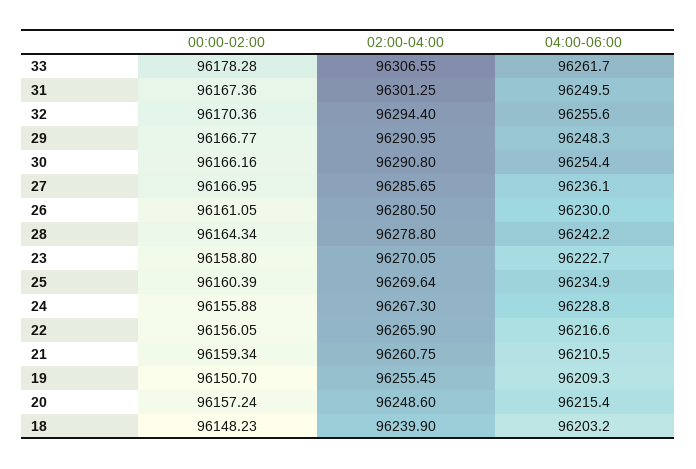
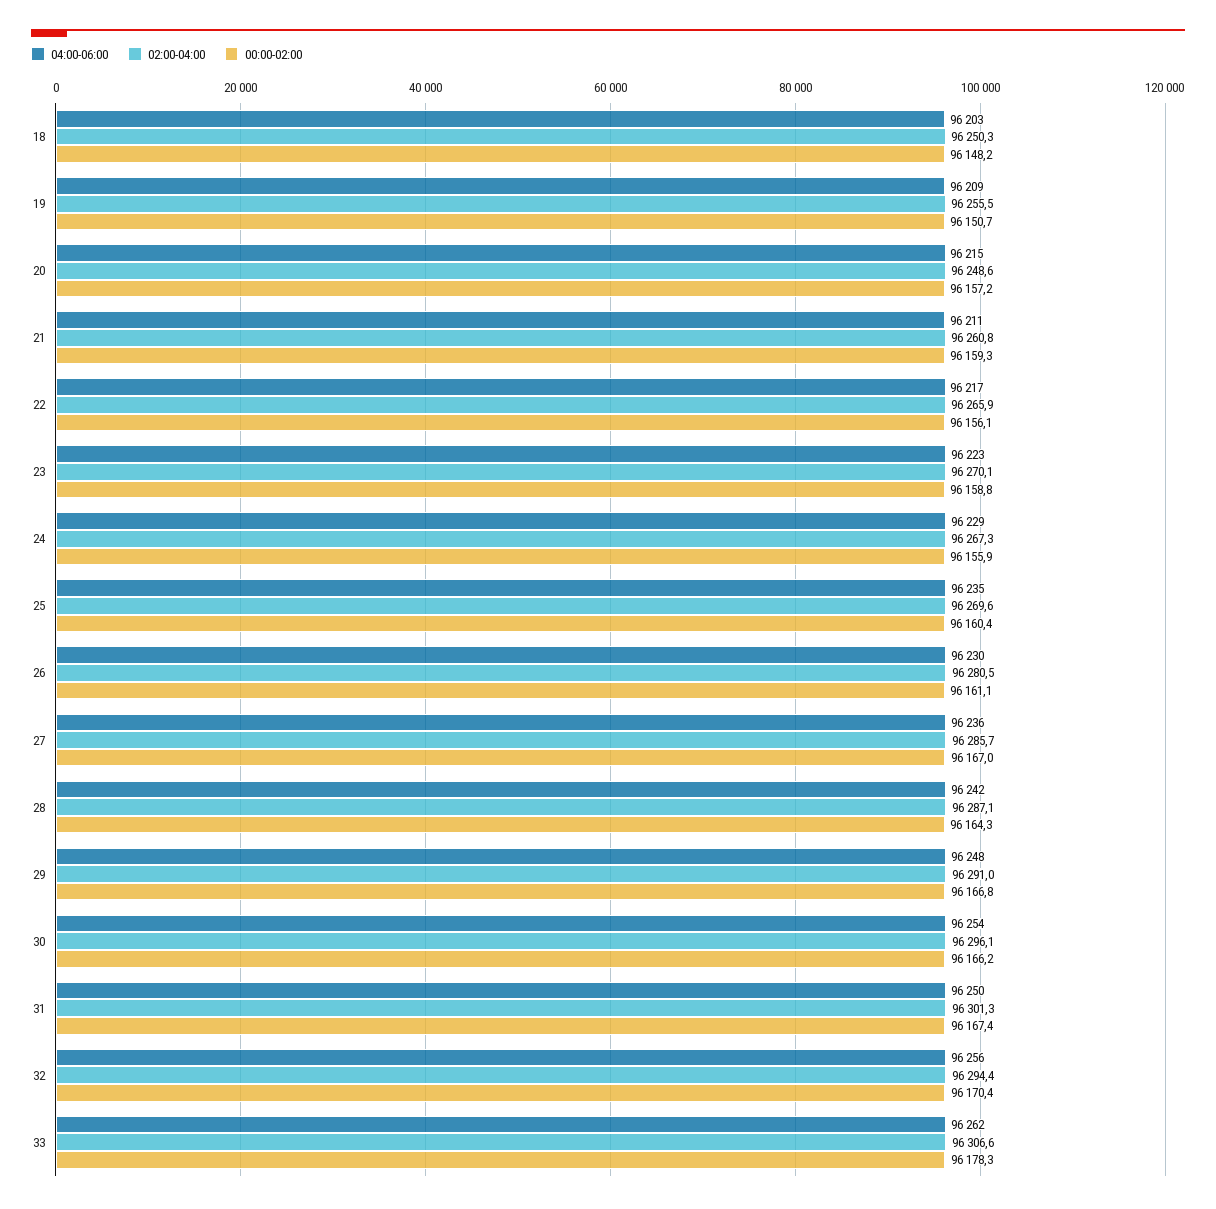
  {
    "00:00-02:00": {
      "33": 96178.28,
      "31": 96167.36,
      "32": 96170.36,
      "29": 96166.77,
      "30": 96166.16,
      "27": 96166.95,
      "26": 96161.05,
      "28": 96164.34,
      "23": 96158.8,
      "25": 96160.39,
      "24": 96155.88,
      "22": 96156.05,
      "21": 96159.34,
      "19": 96150.7,
      "20": 96157.24,
      "18": 96148.23
    },
    "02:00-04:00": {
      "33": 96306.55,
      "31": 96301.25,
      "32": 96294.4,
      "29": 96290.95,
-     "30": 96290.8,
+     "30": 96296.1,
      "27": 96285.65,
      "26": 96280.5,
-     "28": 96278.8,
+     "28": 96287.1,
      "23": 96270.05,
      "25": 96269.64,
      "24": 96267.3,
      "22": 96265.9,
      "21": 96260.75,
      "19": 96255.45,
      "20": 96248.6,
-     "18": 96239.9
+     "18": 96250.3
    },
    "04:00-06:00": {
      "33": 96261.7,
      "31": 96249.5,
      "32": 96255.6,
      "29": 96248.3,
      "30": 96254.4,
      "27": 96236.1,
      "26": 96230,
      "28": 96242.2,
      "23": 96222.7,
      "25": 96234.9,
      "24": 96228.8,
      "22": 96216.6,
      "21": 96210.5,
      "19": 96209.3,
      "20": 96215.4,
      "18": 96203.2
    }
  }

